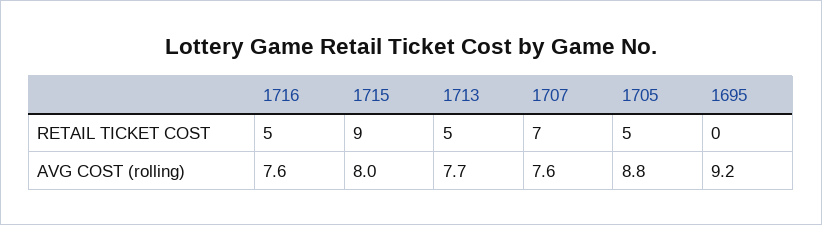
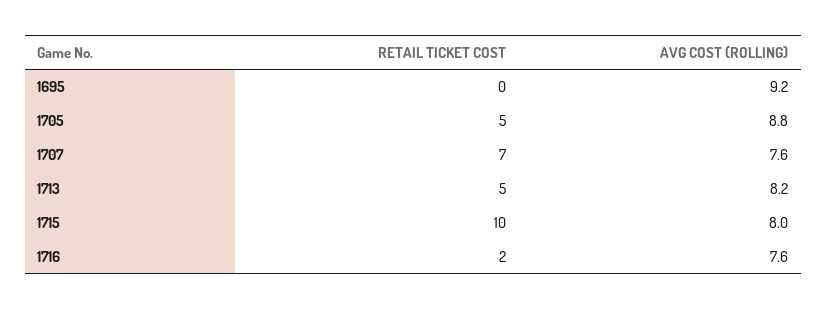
  {
    "1716": {
-     "RETAIL TICKET COST": 5,
+     "RETAIL TICKET COST": 2,
      "AVG COST (rolling)": 7.6
    },
    "1715": {
-     "RETAIL TICKET COST": 9,
+     "RETAIL TICKET COST": 10,
      "AVG COST (rolling)": 8
    },
    "1713": {
      "RETAIL TICKET COST": 5,
-     "AVG COST (rolling)": 7.7
+     "AVG COST (rolling)": 8.2
    },
    "1707": {
      "RETAIL TICKET COST": 7,
      "AVG COST (rolling)": 7.6
    },
    "1705": {
      "RETAIL TICKET COST": 5,
      "AVG COST (rolling)": 8.8
    },
    "1695": {
      "RETAIL TICKET COST": 0,
      "AVG COST (rolling)": 9.2
    }
  }

